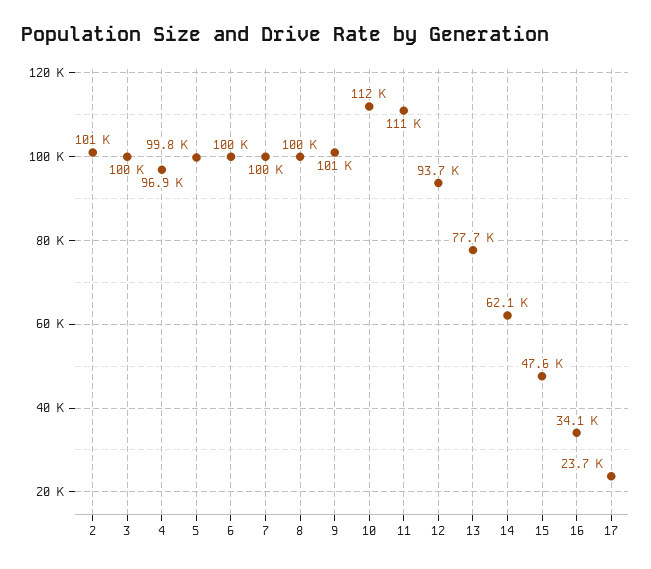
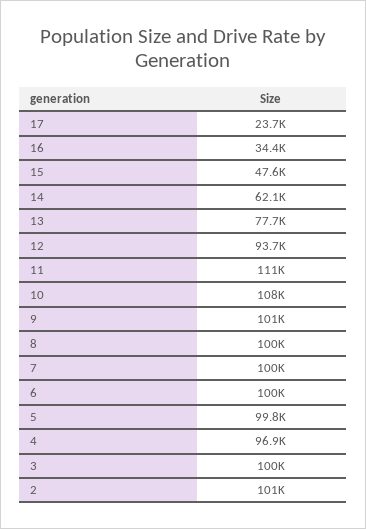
  {
    "2": 101000,
    "3": 100000,
    "4": 96900,
    "5": 99800,
    "6": 100000,
    "7": 100000,
    "8": 100000,
    "9": 101000,
-   "10": 112000,
+   "10": 108000,
    "11": 111000,
    "12": 93700,
    "13": 77700,
    "14": 62100,
    "15": 47600,
-   "16": 34100,
+   "16": 34400,
    "17": 23700
  }

